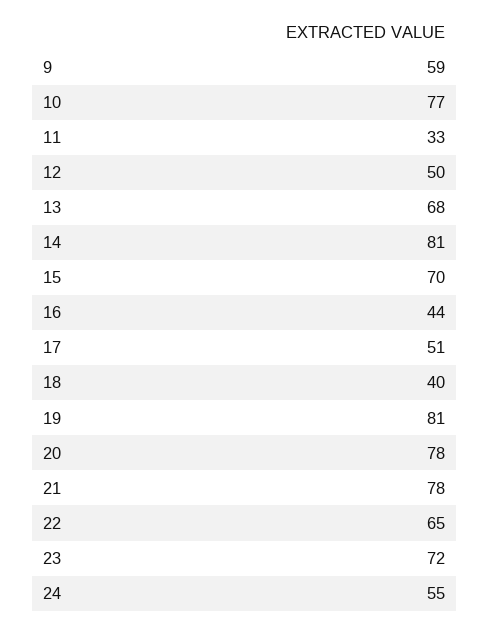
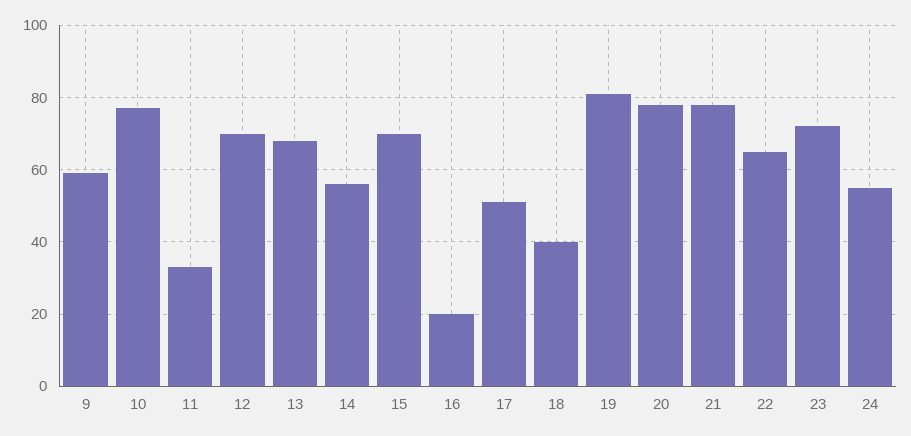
  {
    "9": 59,
    "10": 77,
    "11": 33,
-   "12": 50,
+   "12": 70,
    "13": 68,
-   "14": 81,
+   "14": 55,
    "15": 70,
-   "16": 44,
+   "16": 20,
    "17": 51,
    "18": 40,
    "19": 81,
    "20": 78,
    "21": 78,
    "22": 65,
    "23": 72,
    "24": 55
  }

